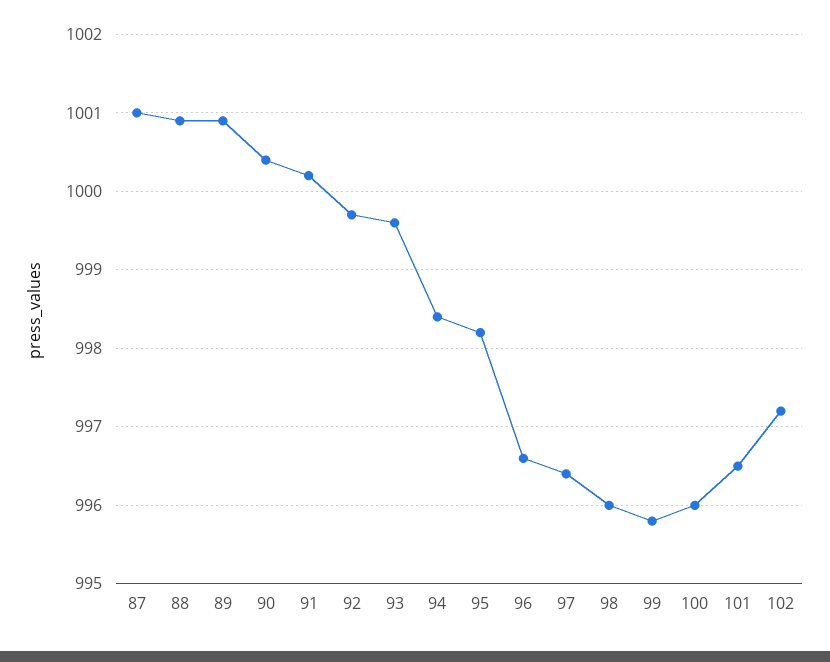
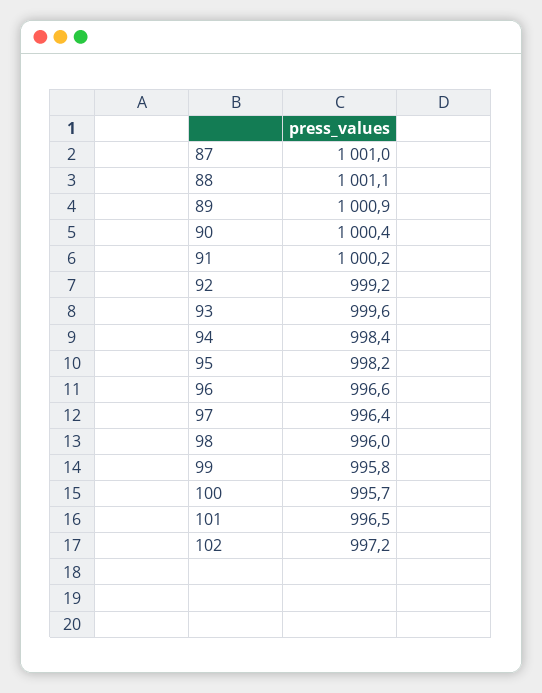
  {
    "87": 1001,
-   "88": 1000.9,
+   "88": 1001.1,
    "89": 1000.9,
    "90": 1000.4,
    "91": 1000.2,
-   "92": 999.7,
+   "92": 999.2,
    "93": 999.6,
    "94": 998.4,
    "95": 998.2,
    "96": 996.6,
    "97": 996.4,
    "98": 996,
    "99": 995.8,
-   "100": 996,
+   "100": 995.7,
    "101": 996.5,
    "102": 997.2
  }

